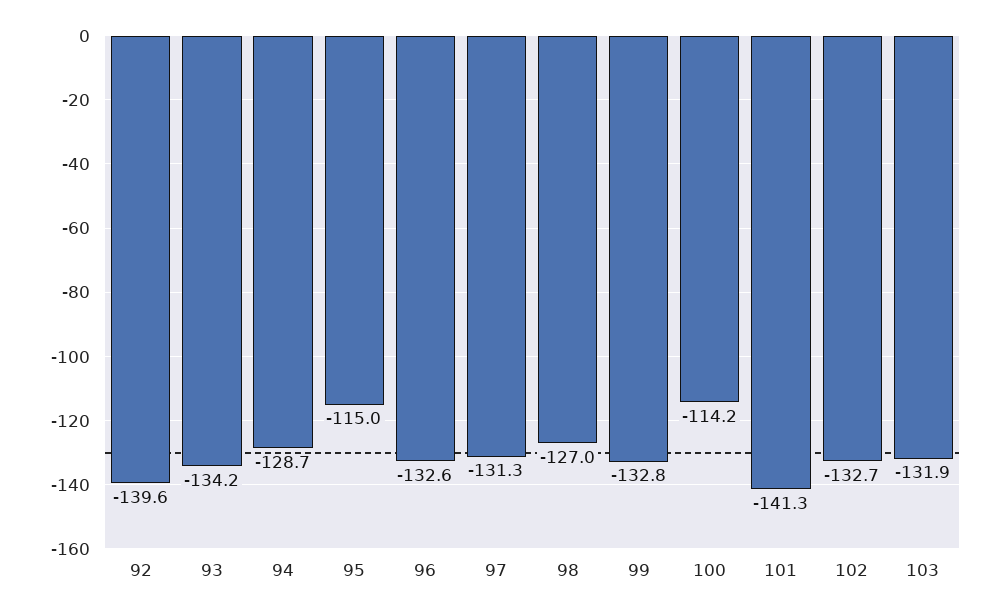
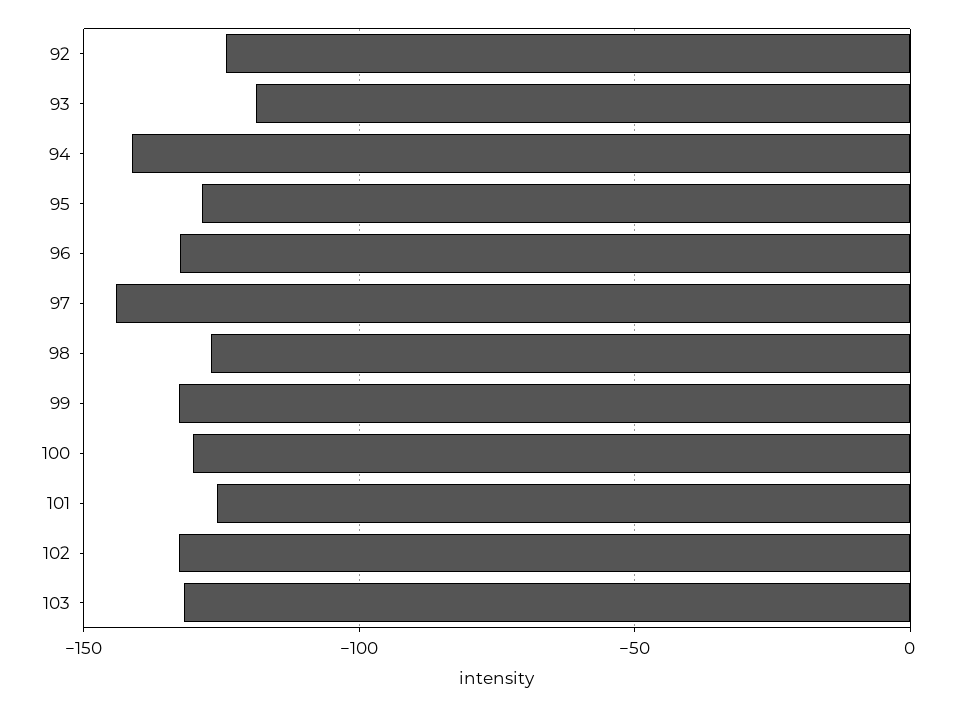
  {
-   "92": -139.6,
+   "92": -125,
-   "93": -134.2,
+   "93": -120,
-   "94": -128.7,
+   "94": -140,
-   "95": -115,
+   "95": -130,
    "96": -132.6,
-   "97": -131.3,
+   "97": -145,
    "98": -127,
    "99": -132.8,
-   "100": -114.2,
+   "100": -130,
-   "101": -141.3,
+   "101": -125,
    "102": -132.7,
    "103": -131.9
  }

